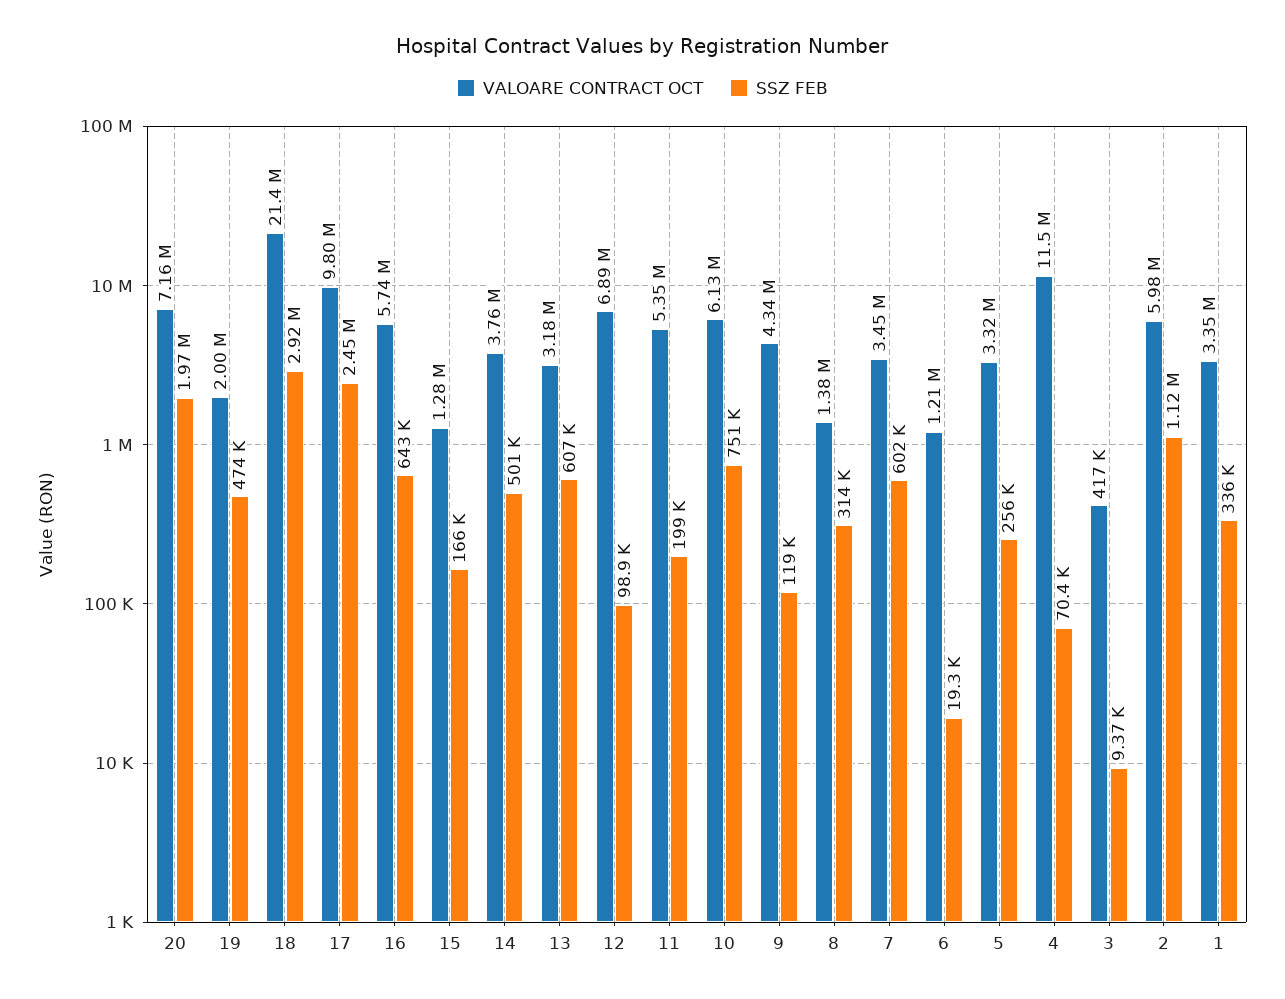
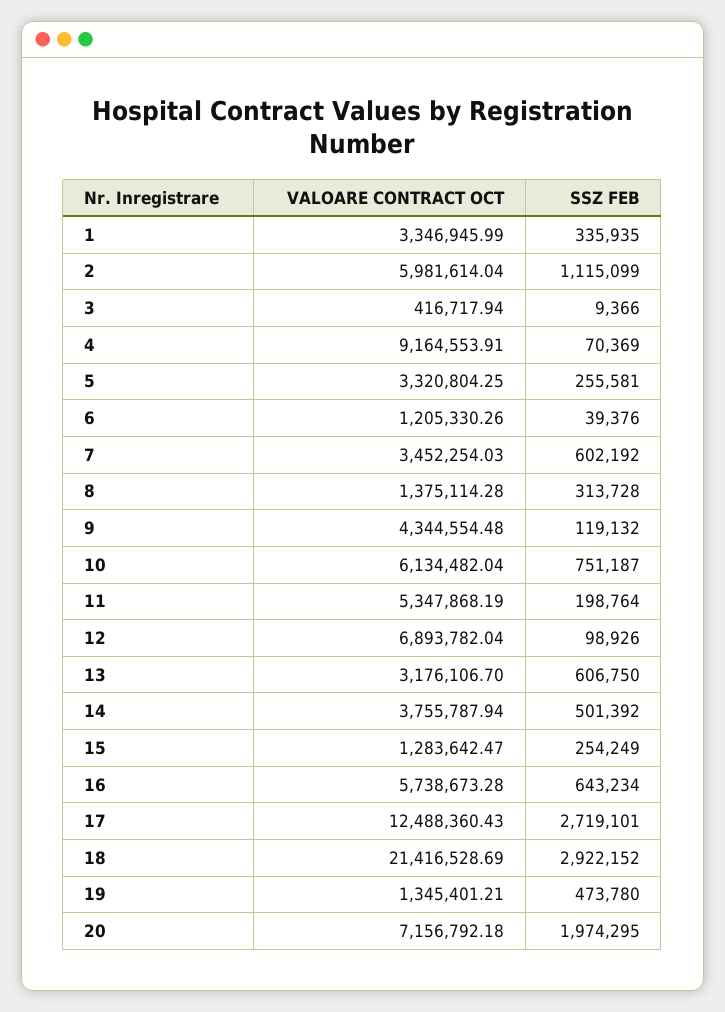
  {
    "VALOARE CONTRACT OCT": {
      "20": 7156792.18,
-     "19": 2000000,
+     "19": 1345401.21,
      "18": 21416528.69,
-     "17": 9800000,
+     "17": 12488360.43,
      "16": 5738673.28,
      "15": 1283642.47,
      "14": 3755787.94,
      "13": 3176106.7,
      "12": 6893782.04,
      "11": 5347868.19,
      "10": 6134482.04,
      "9": 4344554.48,
      "8": 1375114.28,
      "7": 3452254.03,
      "6": 1205330.26,
      "5": 3320804.25,
-     "4": 11500000,
+     "4": 9164553.91,
      "3": 416717.94,
      "2": 5981614.04,
      "1": 3346945.99
    },
    "SSZ FEB": {
      "20": 1974295,
      "19": 473780,
      "18": 2922152,
-     "17": 2450000,
+     "17": 2719101,
      "16": 643234,
-     "15": 166000,
+     "15": 254249,
      "14": 501392,
      "13": 606750,
      "12": 98926,
      "11": 198764,
      "10": 751187,
      "9": 119132,
      "8": 313728,
      "7": 602192,
-     "6": 19300,
+     "6": 39376,
      "5": 255581,
      "4": 70369,
      "3": 9366,
      "2": 1115099,
      "1": 335935
    }
  }

